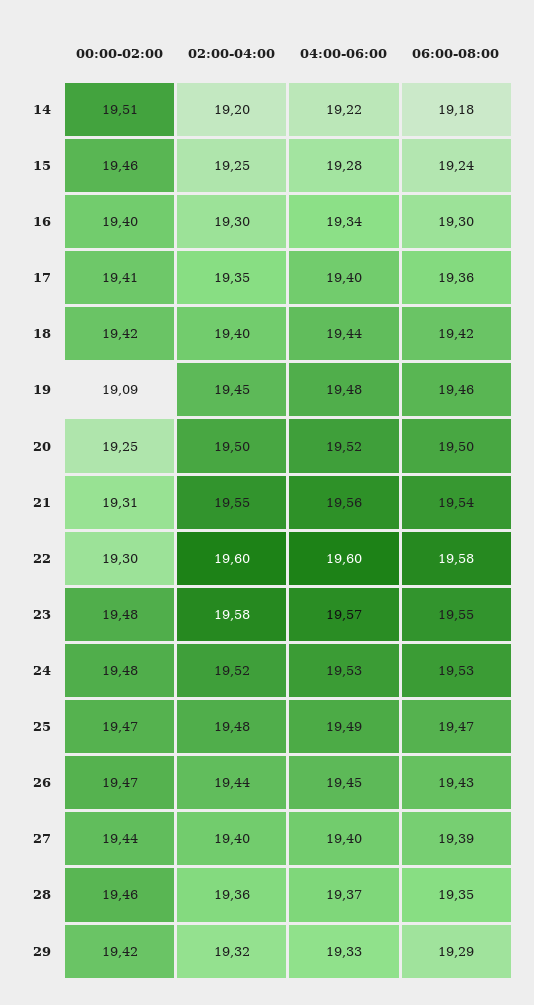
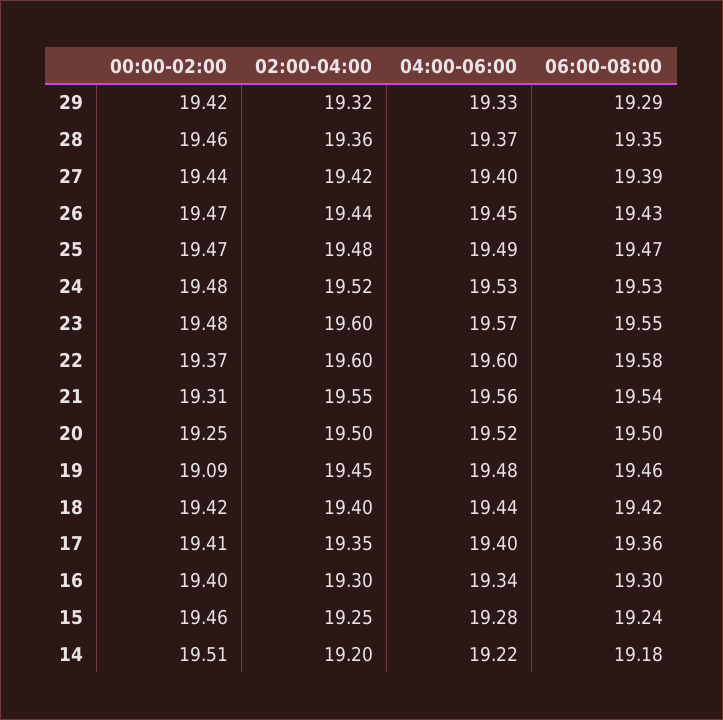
  {
    "00:00-02:00": {
      "14": 19.51,
      "15": 19.46,
      "16": 19.4,
      "17": 19.41,
      "18": 19.42,
      "19": 19.09,
      "20": 19.25,
      "21": 19.31,
-     "22": 19.3,
+     "22": 19.37,
      "23": 19.48,
      "24": 19.48,
      "25": 19.47,
      "26": 19.47,
      "27": 19.44,
      "28": 19.46,
      "29": 19.42
    },
    "02:00-04:00": {
      "14": 19.2,
      "15": 19.25,
      "16": 19.3,
      "17": 19.35,
      "18": 19.4,
      "19": 19.45,
      "20": 19.5,
      "21": 19.55,
      "22": 19.6,
-     "23": 19.58,
+     "23": 19.6,
      "24": 19.52,
      "25": 19.48,
      "26": 19.44,
-     "27": 19.4,
+     "27": 19.42,
      "28": 19.36,
      "29": 19.32
    },
    "04:00-06:00": {
      "14": 19.22,
      "15": 19.28,
      "16": 19.34,
      "17": 19.4,
      "18": 19.44,
      "19": 19.48,
      "20": 19.52,
      "21": 19.56,
      "22": 19.6,
      "23": 19.57,
      "24": 19.53,
      "25": 19.49,
      "26": 19.45,
      "27": 19.4,
      "28": 19.37,
      "29": 19.33
    },
    "06:00-08:00": {
      "14": 19.18,
      "15": 19.24,
      "16": 19.3,
      "17": 19.36,
      "18": 19.42,
      "19": 19.46,
      "20": 19.5,
      "21": 19.54,
      "22": 19.58,
      "23": 19.55,
      "24": 19.53,
      "25": 19.47,
      "26": 19.43,
      "27": 19.39,
      "28": 19.35,
      "29": 19.29
    }
  }

